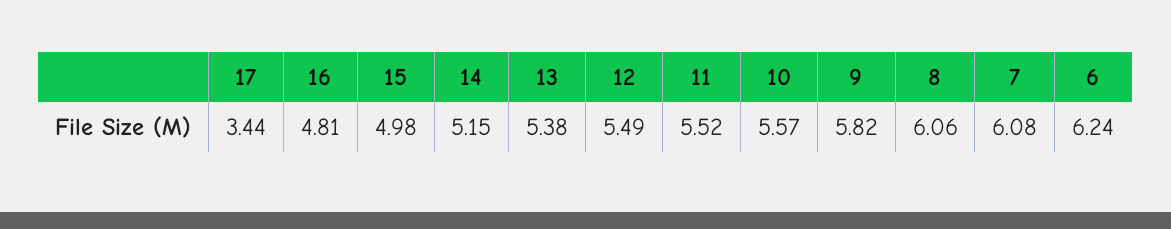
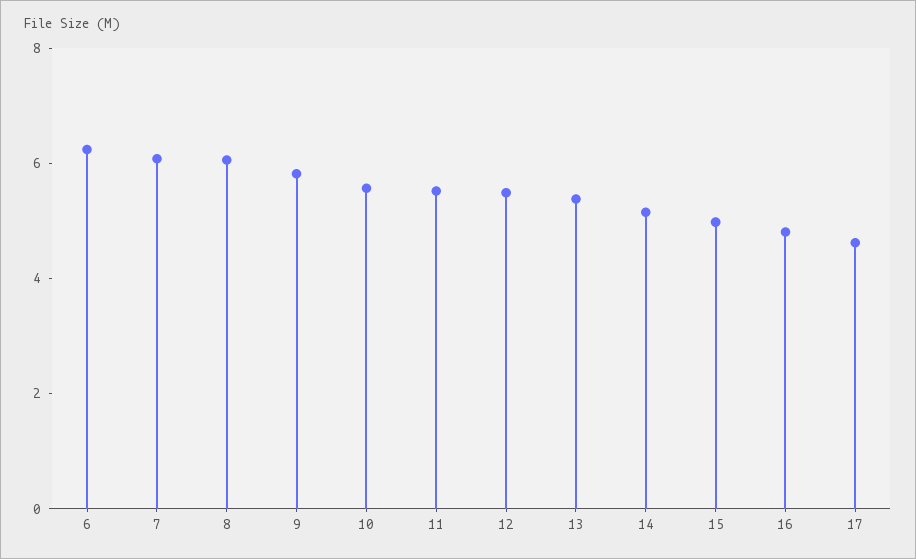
  {
-   "17": 3.44,
+   "17": 4.5,
    "16": 4.81,
    "15": 4.98,
    "14": 5.15,
    "13": 5.38,
    "12": 5.49,
    "11": 5.52,
    "10": 5.57,
    "9": 5.82,
    "8": 6.06,
    "7": 6.08,
    "6": 6.24
  }

